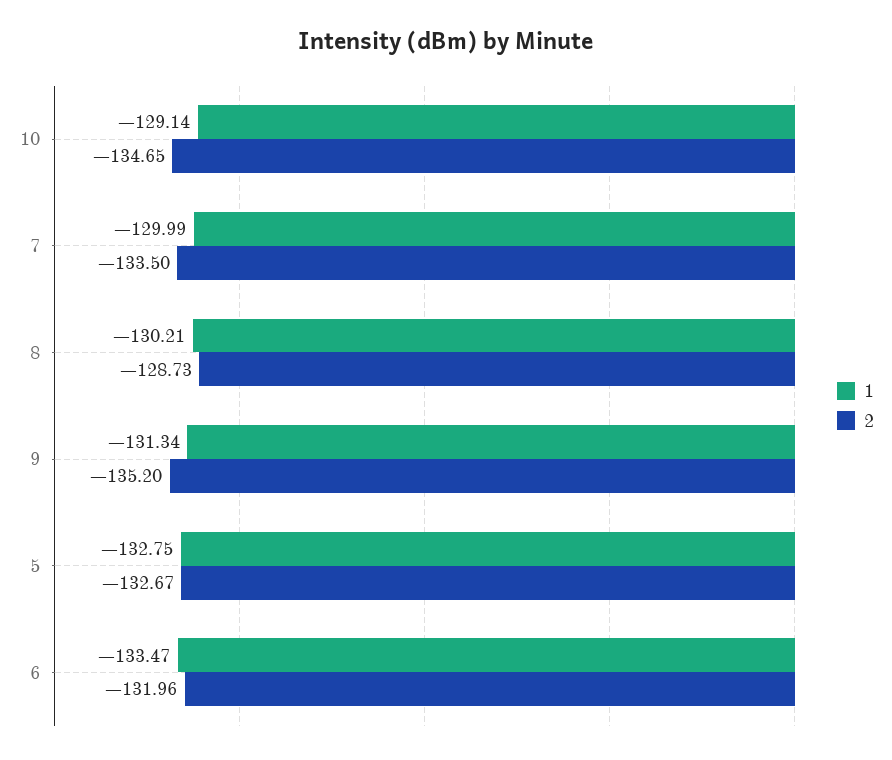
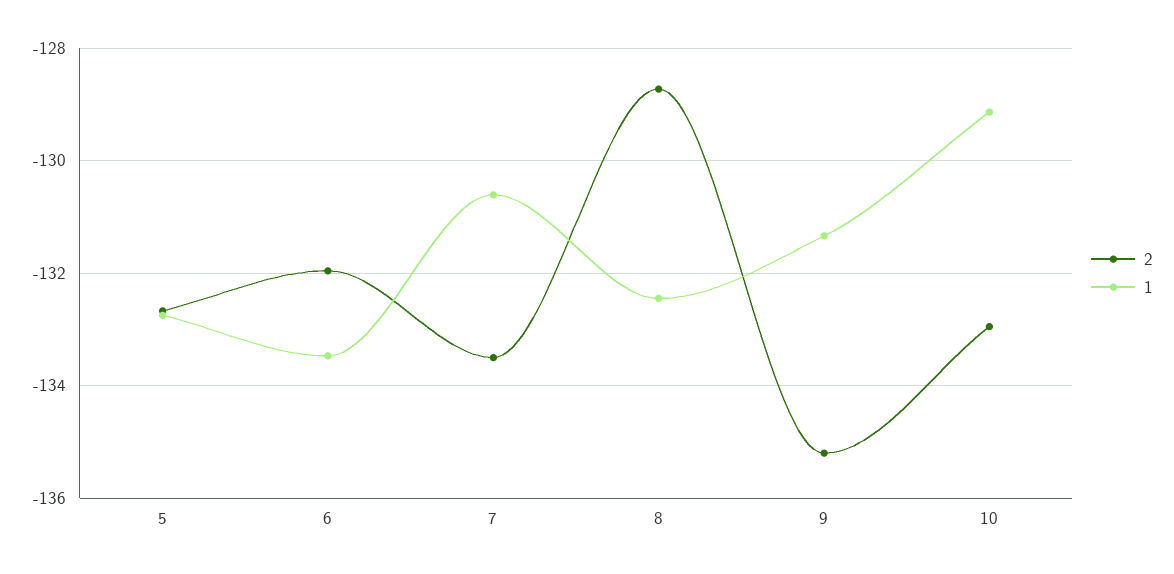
  {
    "1": {
      "10": -129.14,
-     "7": -129.99,
+     "7": -130.6,
-     "8": -130.21,
+     "8": -132.4,
      "9": -131.34,
      "5": -132.75,
      "6": -133.47
    },
    "2": {
-     "10": -134.65,
+     "10": -133,
      "7": -133.5,
      "8": -128.73,
      "9": -135.2,
      "5": -132.67,
      "6": -131.96
    }
  }

